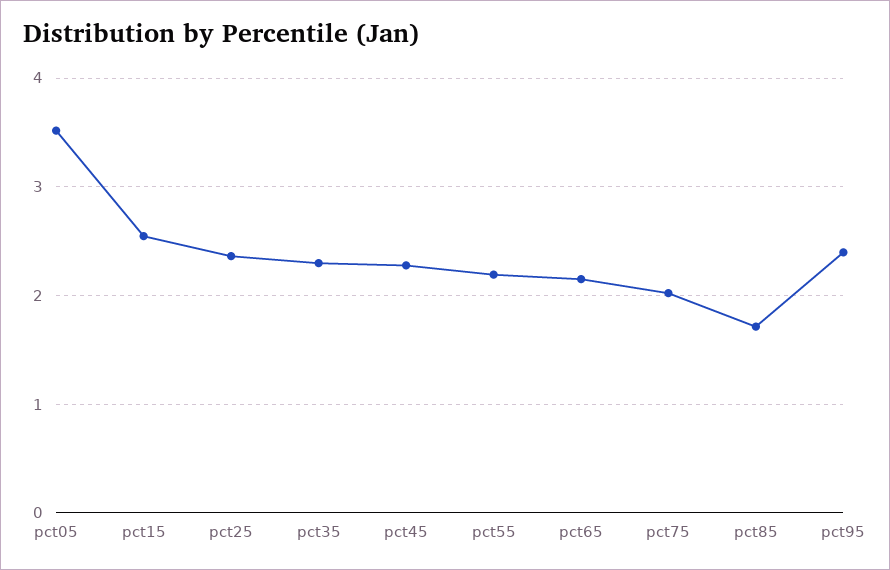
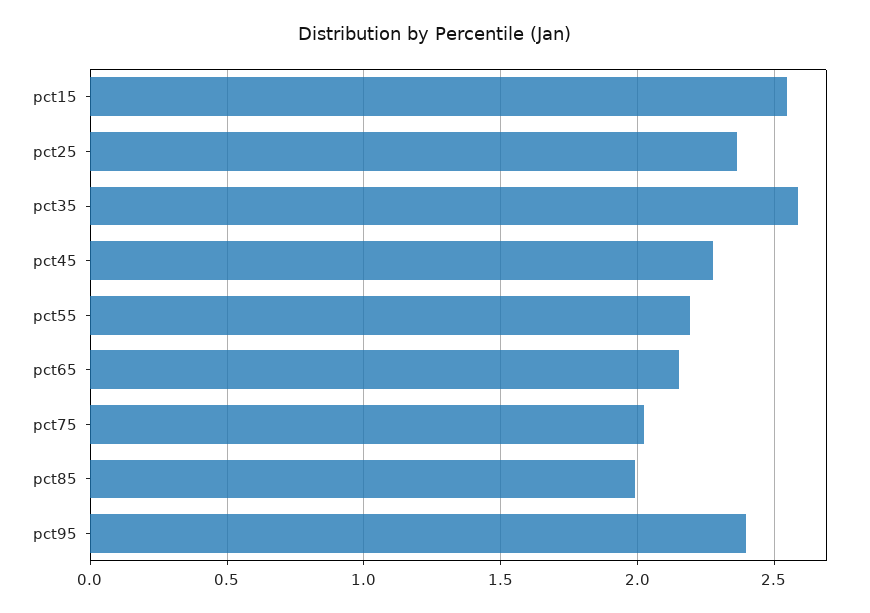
  {
-   "pct05": 3.5,
    "pct15": 2.55,
    "pct25": 2.35,
-   "pct35": 2.3,
+   "pct35": 2.6,
    "pct45": 2.3,
    "pct55": 2.2,
    "pct65": 2.15,
    "pct75": 2,
-   "pct85": 1.7,
+   "pct85": 2,
    "pct95": 2.4
  }

